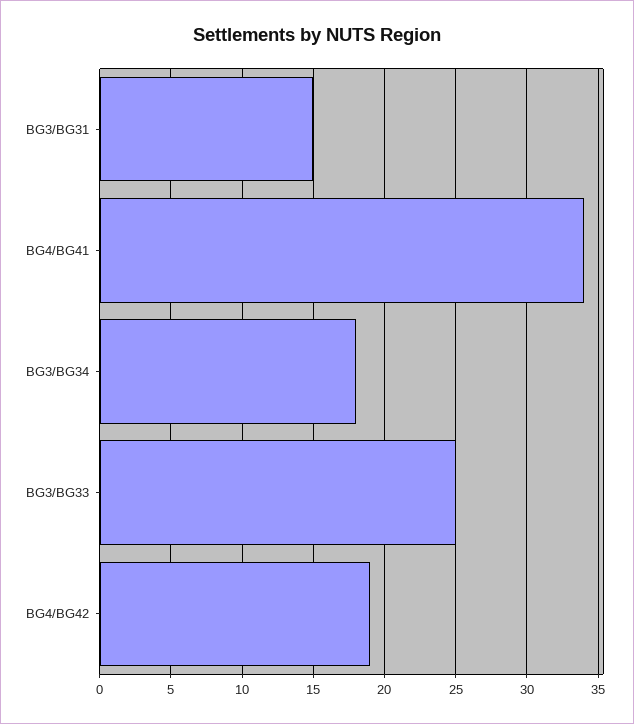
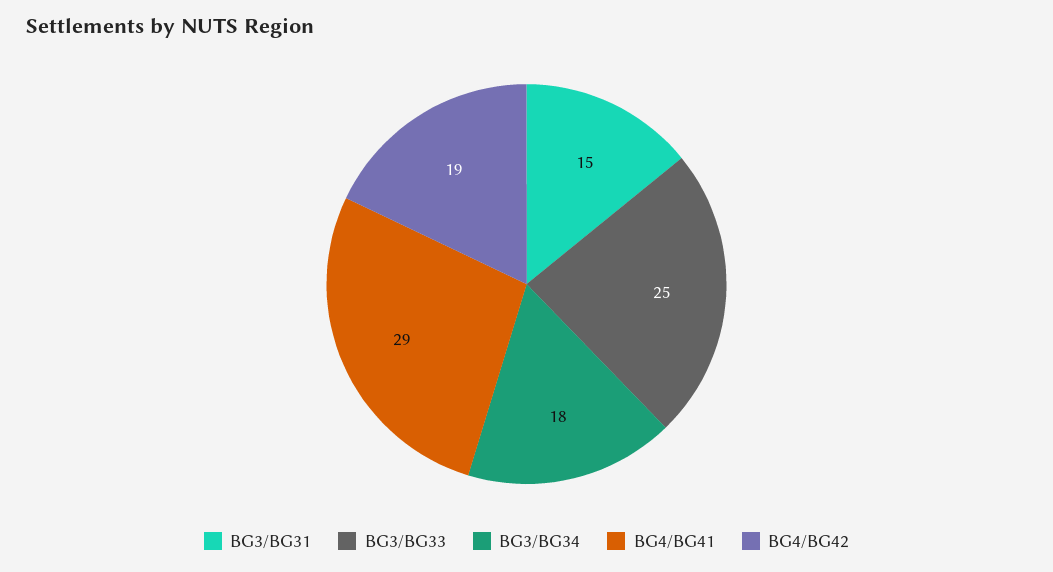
  {
    "BG3/BG31": 15,
-   "BG4/BG41": 34,
+   "BG4/BG41": 29,
    "BG3/BG34": 18,
    "BG3/BG33": 25,
    "BG4/BG42": 19
  }

